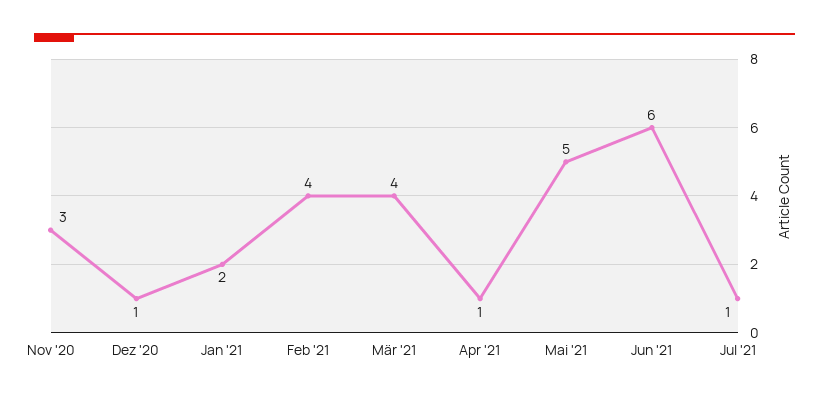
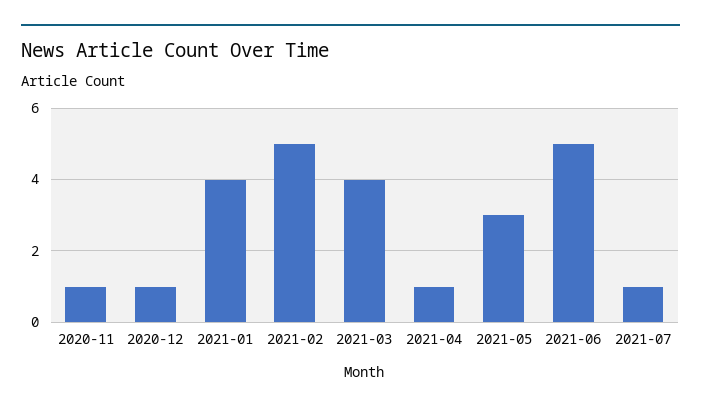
  {
-   "Nov '20": 3,
+   "Nov '20": 1,
    "Dez '20": 1,
-   "Jan '21": 2,
+   "Jan '21": 4,
-   "Feb '21": 4,
+   "Feb '21": 5,
    "Mär '21": 4,
    "Apr '21": 1,
-   "Mai '21": 5,
+   "Mai '21": 3,
-   "Jun '21": 6,
+   "Jun '21": 5,
    "Jul '21": 1
  }

